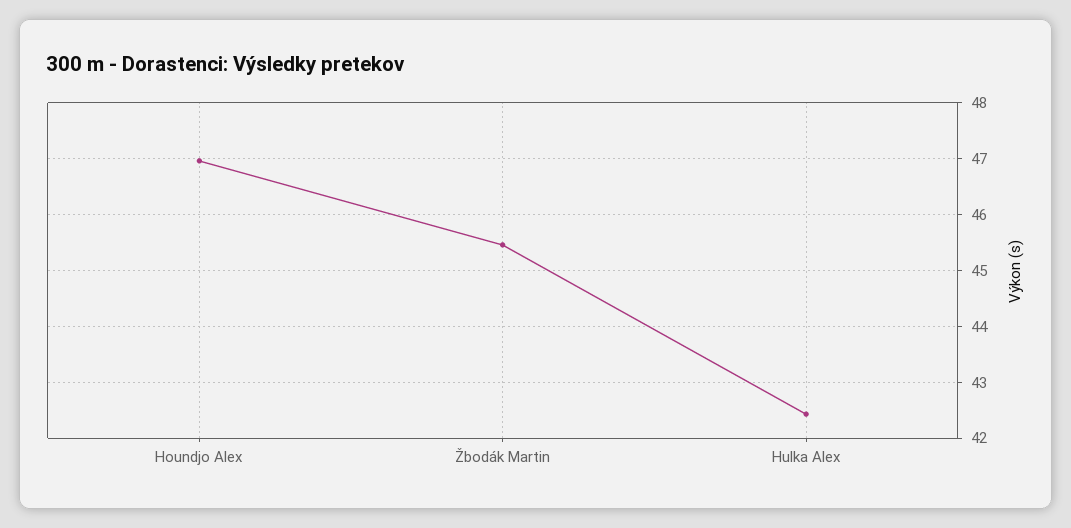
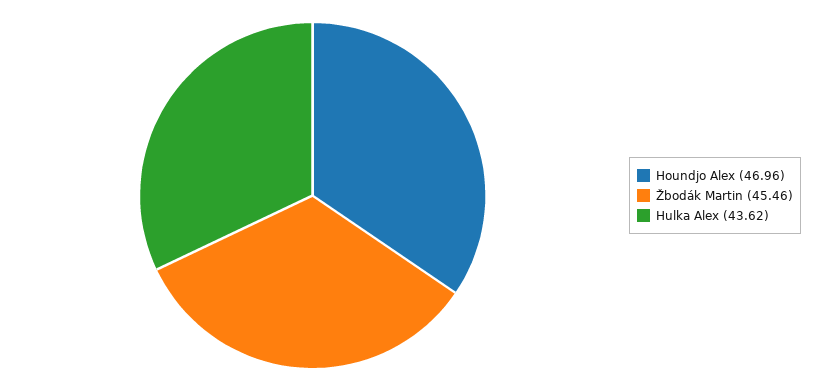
  {
    "Houndjo Alex": 46.96,
    "Žbodák Martin": 45.46,
-   "Hulka Alex": 42.4
+   "Hulka Alex": 43.62
  }

